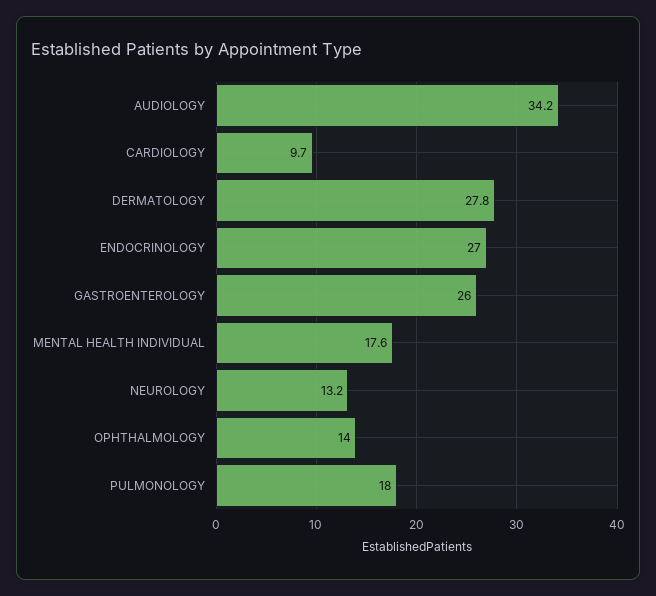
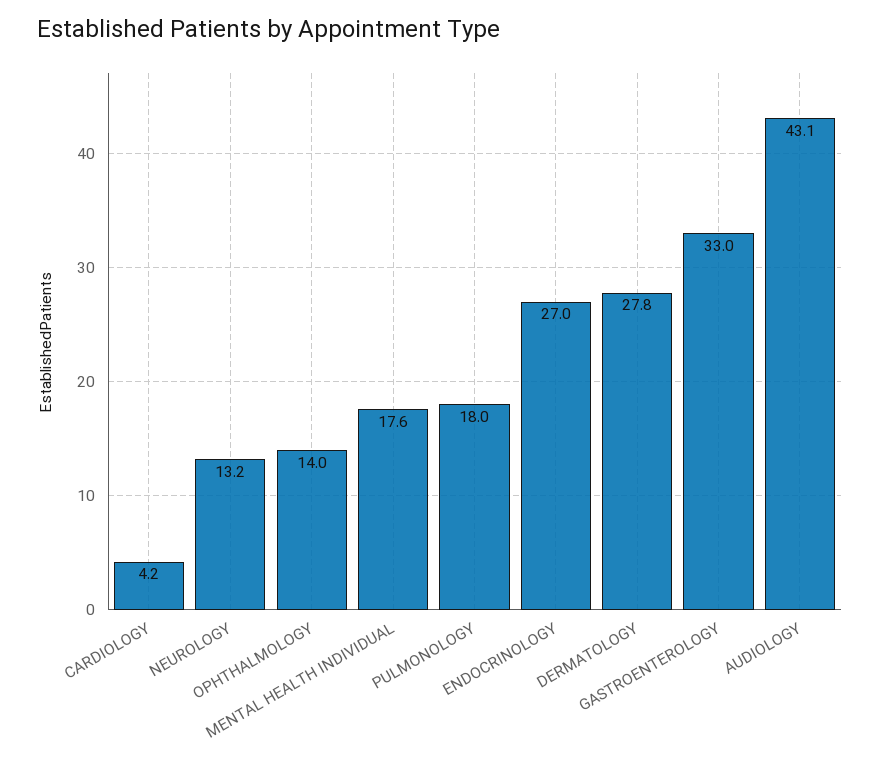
  {
-   "AUDIOLOGY": 34.2,
+   "AUDIOLOGY": 43.1,
-   "CARDIOLOGY": 9.7,
+   "CARDIOLOGY": 4.2,
    "DERMATOLOGY": 27.8,
    "ENDOCRINOLOGY": 27,
-   "GASTROENTEROLOGY": 26,
+   "GASTROENTEROLOGY": 33,
    "MENTAL HEALTH INDIVIDUAL": 17.6,
    "NEUROLOGY": 13.2,
    "OPHTHALMOLOGY": 14,
    "PULMONOLOGY": 18
  }

